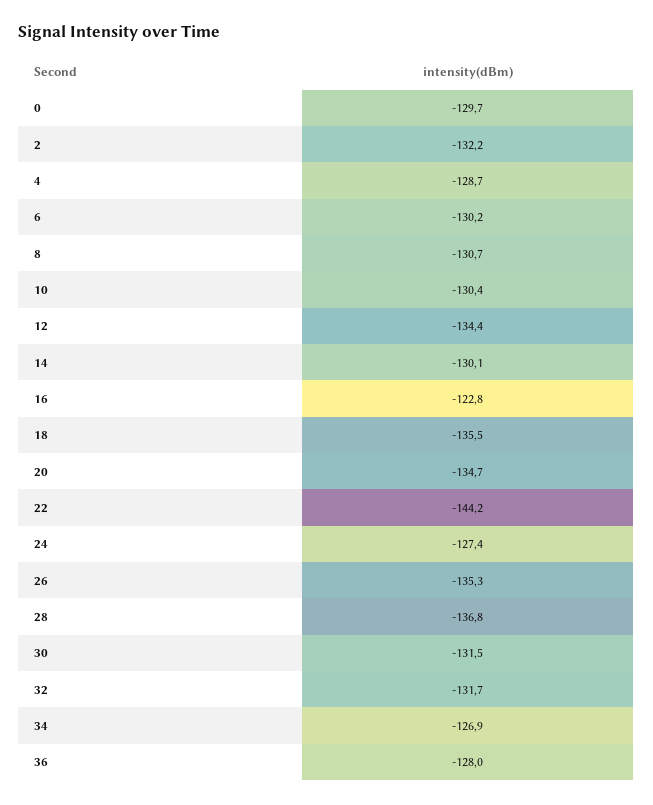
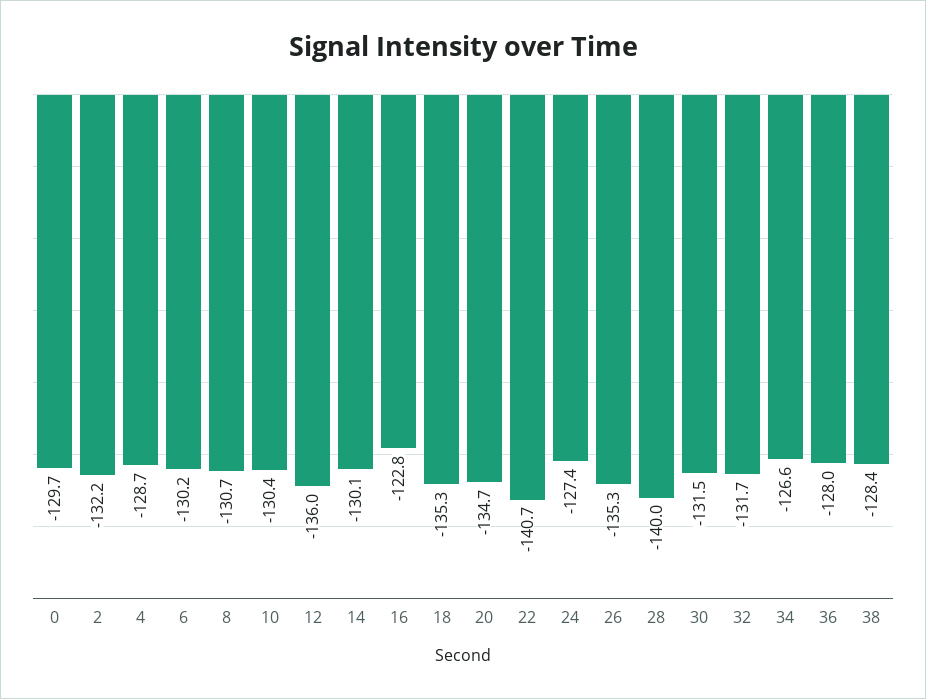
  {
    "0": -129.7,
    "2": -132.2,
    "4": -128.7,
    "6": -130.2,
    "8": -130.7,
    "10": -130.4,
-   "12": -134.4,
+   "12": -136,
    "14": -130.1,
    "16": -122.8,
-   "18": -135.5,
+   "18": -135.3,
    "20": -134.7,
-   "22": -144.2,
+   "22": -140.7,
    "24": -127.4,
    "26": -135.3,
-   "28": -136.8,
+   "28": -140,
    "30": -131.5,
    "32": -131.7,
-   "34": -126.9,
+   "34": -126.6,
-   "36": -128
+   "36": -128,
+   "38": -128.4
  }

